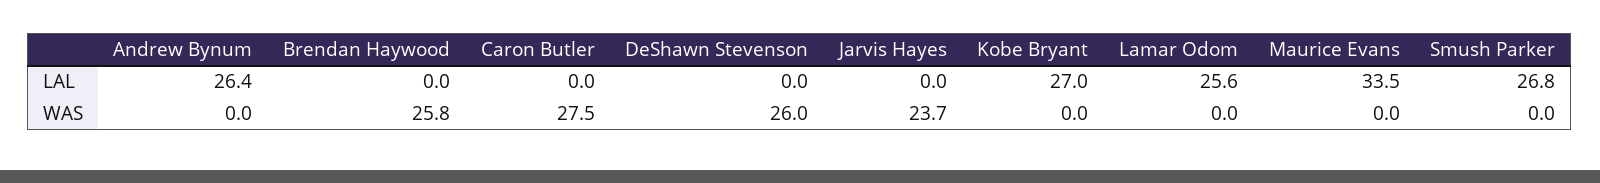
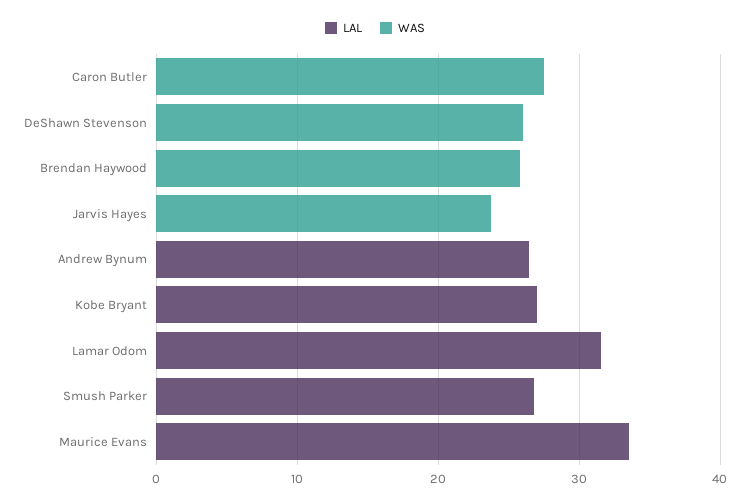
  {
    "LAL": {
      "Andrew Bynum": 26.4,
      "Brendan Haywood": 0,
      "Caron Butler": 0,
      "DeShawn Stevenson": 0,
      "Jarvis Hayes": 0,
      "Kobe Bryant": 27,
-     "Lamar Odom": 25.6,
+     "Lamar Odom": 32,
      "Maurice Evans": 33.5,
      "Smush Parker": 26.8
    },
    "WAS": {
      "Andrew Bynum": 0,
      "Brendan Haywood": 25.8,
      "Caron Butler": 27.5,
      "DeShawn Stevenson": 26,
      "Jarvis Hayes": 23.7,
      "Kobe Bryant": 0,
      "Lamar Odom": 0,
      "Maurice Evans": 0,
      "Smush Parker": 0
    }
  }

